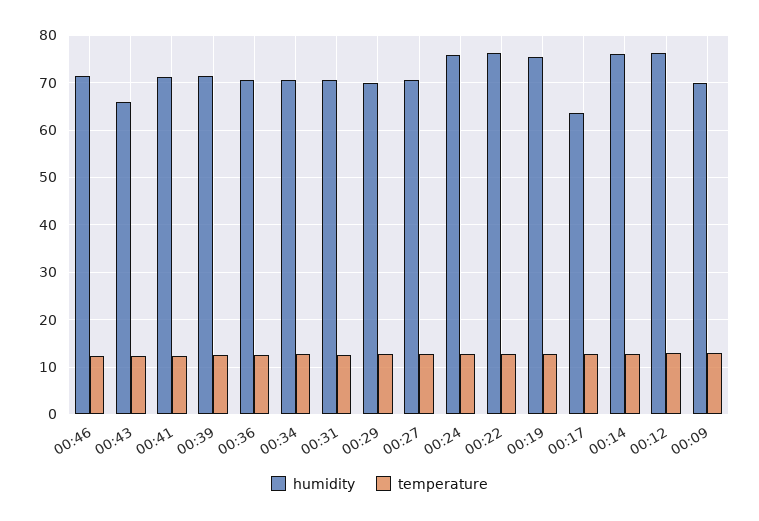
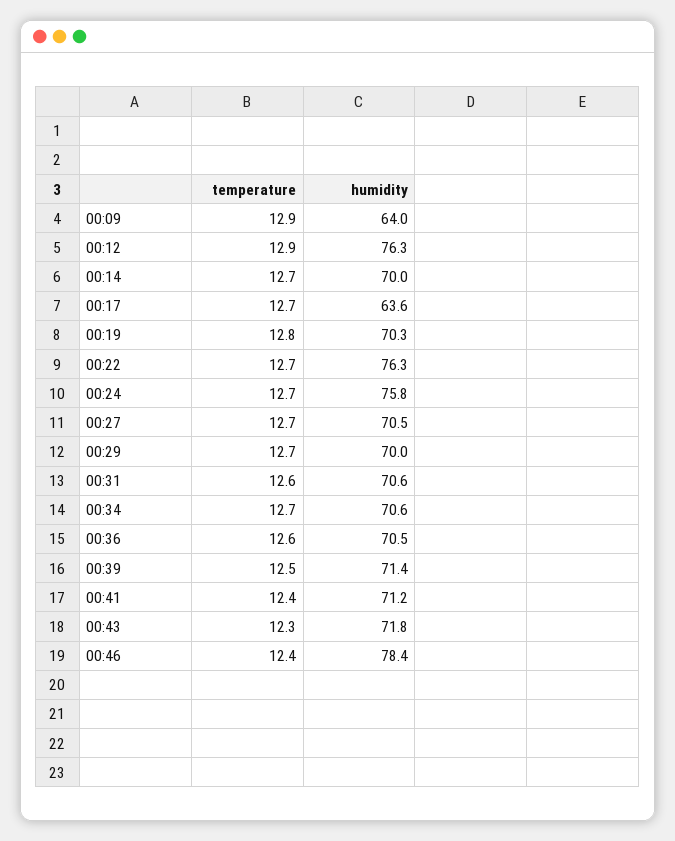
  {
    "humidity": {
-     "00:46": 72,
+     "00:46": 78.4,
-     "00:43": 66,
+     "00:43": 71.8,
      "00:41": 71.2,
      "00:39": 71.4,
      "00:36": 70.5,
      "00:34": 70.6,
      "00:31": 70.6,
      "00:29": 70,
      "00:27": 70.5,
      "00:24": 75.8,
      "00:22": 76.3,
-     "00:19": 76,
+     "00:19": 70.3,
      "00:17": 63.6,
-     "00:14": 76,
+     "00:14": 70,
      "00:12": 76.3,
-     "00:09": 70
+     "00:09": 64
    },
    "temperature": {
      "00:46": 12.4,
      "00:43": 12.3,
      "00:41": 12.4,
      "00:39": 12.5,
      "00:36": 12.6,
      "00:34": 12.7,
      "00:31": 12.6,
      "00:29": 12.7,
      "00:27": 12.7,
      "00:24": 12.7,
      "00:22": 12.7,
      "00:19": 12.8,
      "00:17": 12.7,
      "00:14": 12.7,
      "00:12": 12.9,
      "00:09": 12.9
    }
  }

